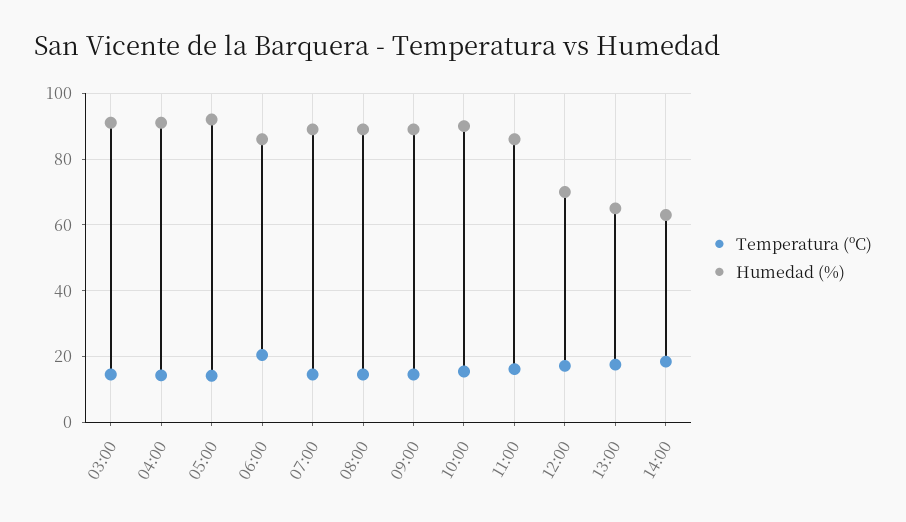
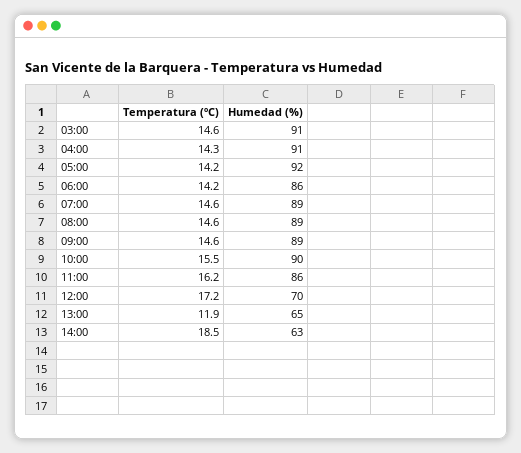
  {
    "Temperatura (ºC)": {
      "03:00": 14.6,
      "04:00": 14.3,
      "05:00": 14.2,
-     "06:00": 20,
+     "06:00": 14.2,
      "07:00": 14.6,
      "08:00": 14.6,
      "09:00": 14.6,
      "10:00": 15.5,
      "11:00": 16.2,
      "12:00": 17.2,
-     "13:00": 18,
+     "13:00": 11.9,
      "14:00": 18.5
    },
    "Humedad (%)": {
      "03:00": 91,
      "04:00": 91,
      "05:00": 92,
      "06:00": 86,
      "07:00": 89,
      "08:00": 89,
      "09:00": 89,
      "10:00": 90,
      "11:00": 86,
      "12:00": 70,
      "13:00": 65,
      "14:00": 63
    }
  }

